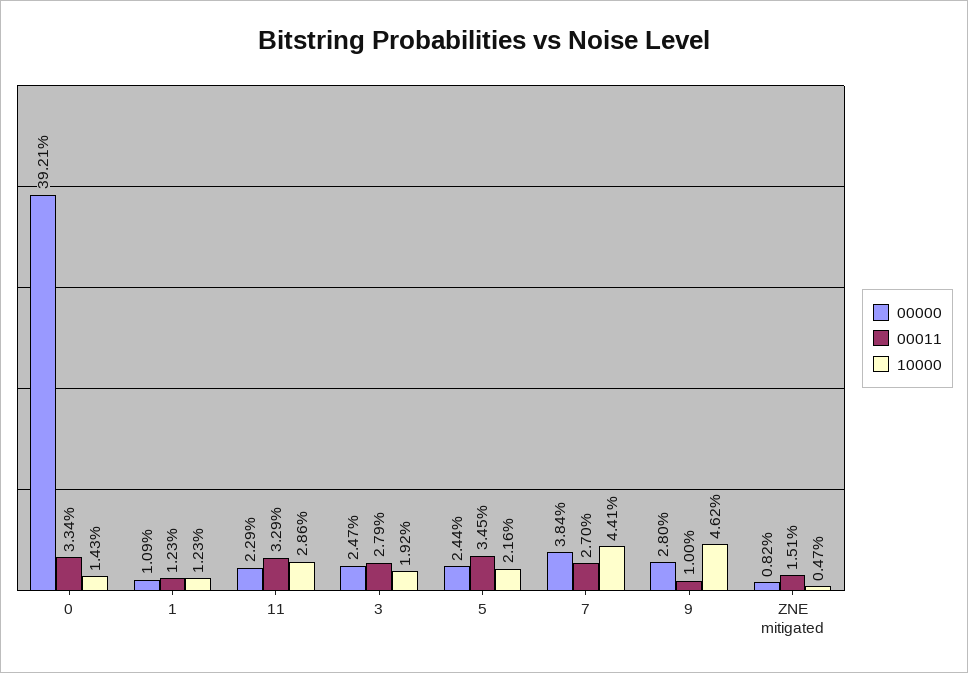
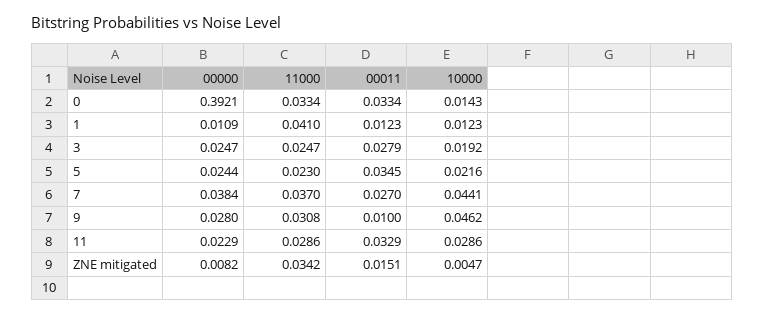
  {
    "00000": {
      "0": 0.3921,
      "1": 0.0109,
      "11": 0.0229,
      "3": 0.0247,
      "5": 0.0244,
      "7": 0.0384,
      "9": 0.028,
      "ZNE mitigated": 0.0082
    },
    "00011": {
      "0": 0.0334,
      "1": 0.0123,
      "11": 0.0329,
      "3": 0.0279,
      "5": 0.0345,
      "7": 0.027,
      "9": 0.01,
      "ZNE mitigated": 0.0151
    },
    "10000": {
      "0": 0.0143,
      "1": 0.0123,
      "11": 0.0286,
      "3": 0.0192,
      "5": 0.0216,
      "7": 0.0441,
      "9": 0.0462,
      "ZNE mitigated": 0.0047
-   }
+   },
+   "11000": {
+     "0": 0.0334,
+     "1": 0.041,
+     "3": 0.0247,
+     "5": 0.023,
+     "7": 0.037,
+     "9": 0.0308,
+     "11": 0.0286,
+     "ZNE mitigated": 0.0342
+   }
  }

